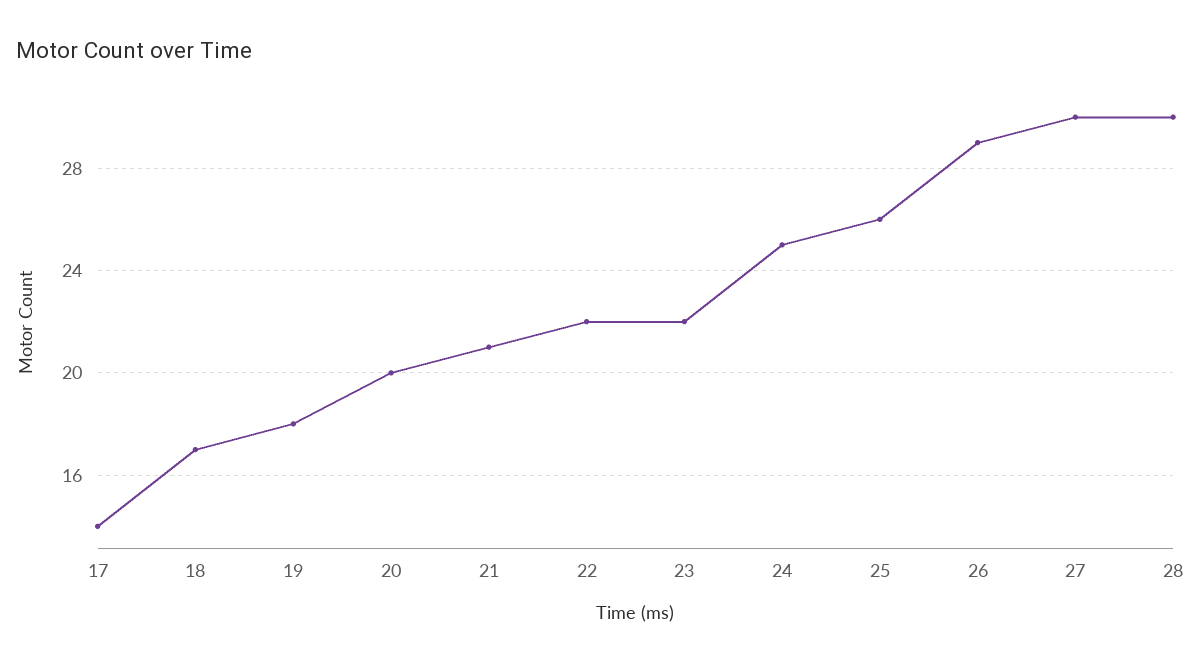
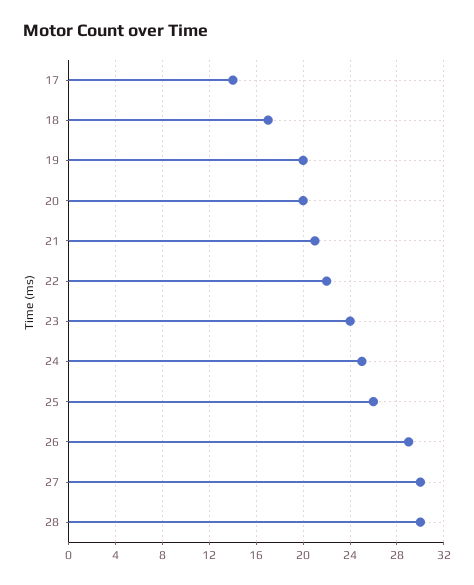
  {
    "17": 14,
    "18": 17,
-   "19": 18,
+   "19": 20,
    "20": 20,
    "21": 21,
    "22": 22,
-   "23": 22,
+   "23": 24,
    "24": 25,
    "25": 26,
    "26": 29,
    "27": 30,
    "28": 30
  }

